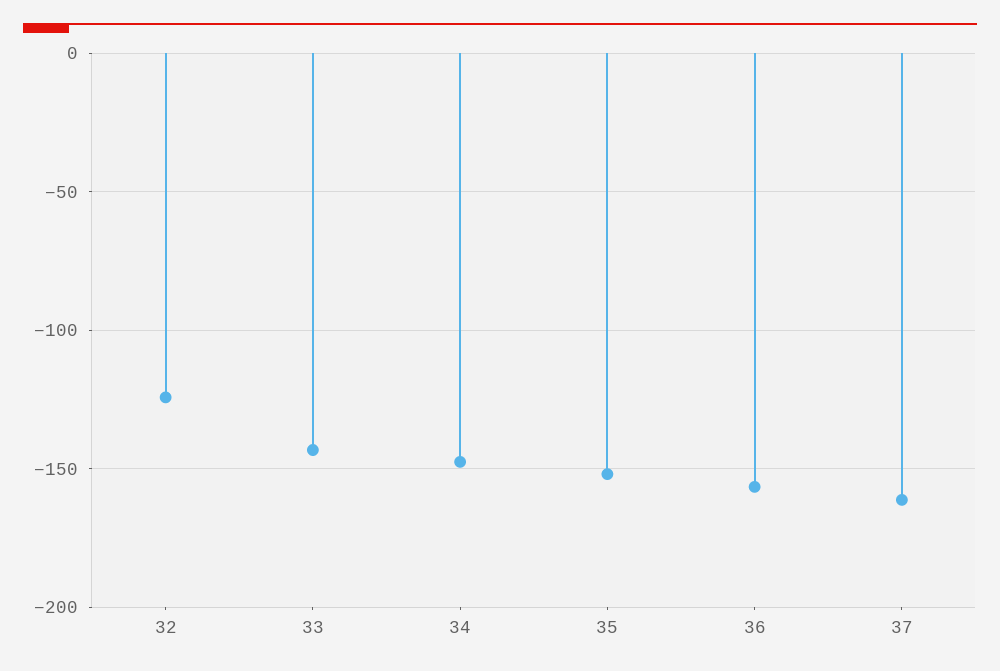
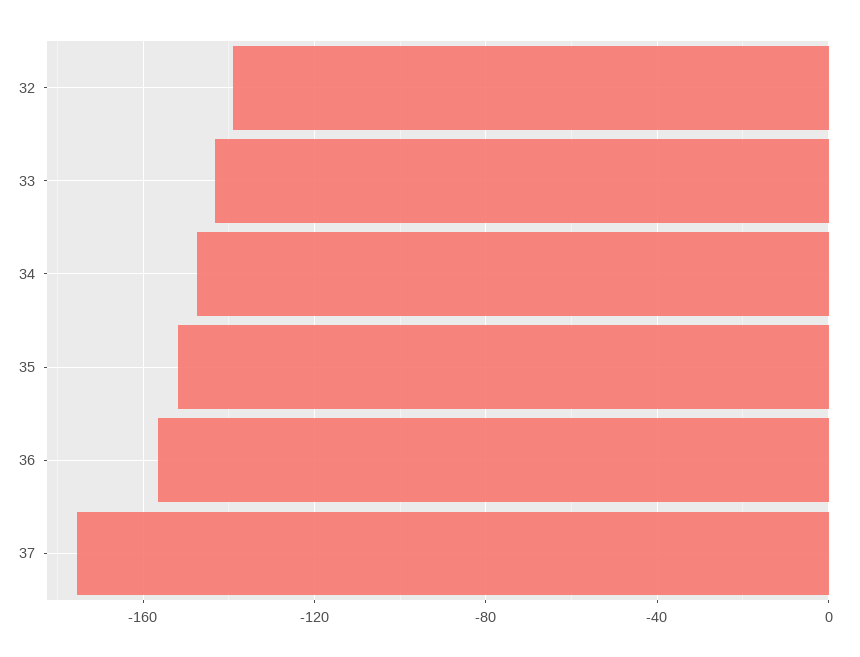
  {
-   "32": -125,
+   "32": -140,
    "33": -145,
    "34": -150,
    "35": -150,
    "36": -155,
-   "37": -160
+   "37": -175
  }

